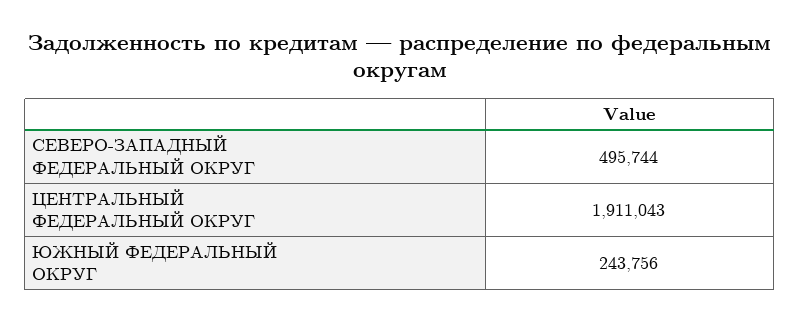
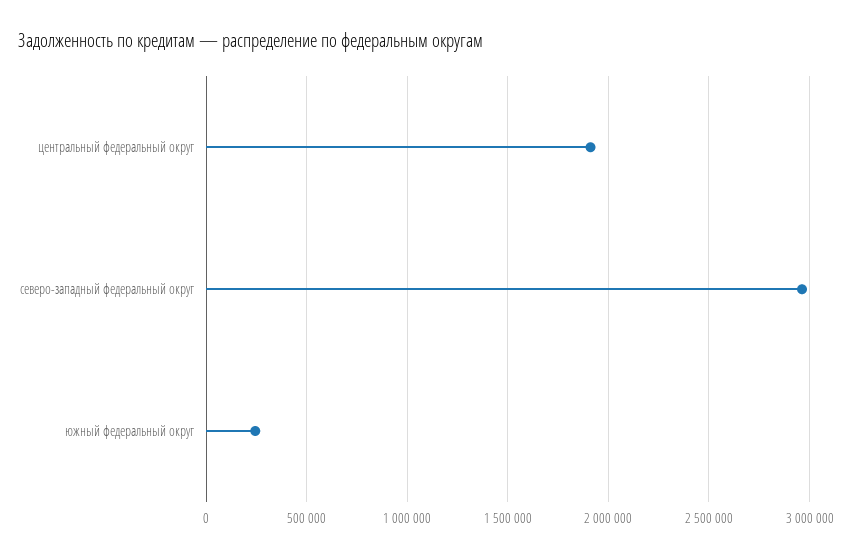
  {
-   "СЕВЕРО-ЗАПАДНЫЙ ФЕДЕРАЛЬНЫЙ ОКРУГ": 495744,
+   "СЕВЕРО-ЗАПАДНЫЙ ФЕДЕРАЛЬНЫЙ ОКРУГ": 2950000,
    "ЦЕНТРАЛЬНЫЙ ФЕДЕРАЛЬНЫЙ ОКРУГ": 1911043,
    "ЮЖНЫЙ ФЕДЕРАЛЬНЫЙ ОКРУГ": 243756
  }

